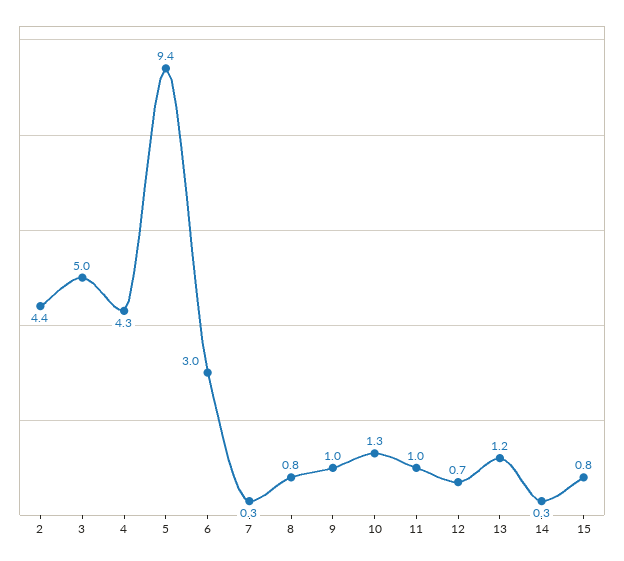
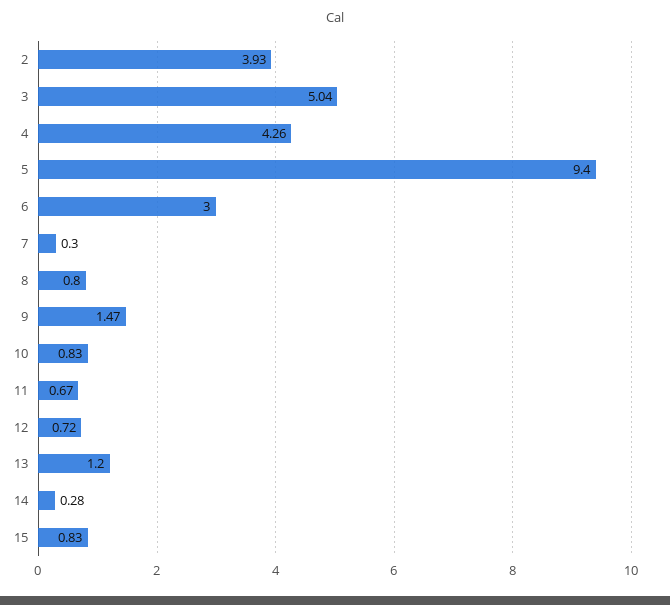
  {
-   "2": 4.4,
+   "2": 3.93,
    "3": 5.04,
    "4": 4.26,
    "5": 9.4,
    "6": 3,
    "7": 0.3,
    "8": 0.8,
-   "9": 1,
+   "9": 1.47,
-   "10": 1.3,
+   "10": 0.83,
-   "11": 1,
+   "11": 0.67,
    "12": 0.72,
    "13": 1.2,
    "14": 0.28,
    "15": 0.83
  }

